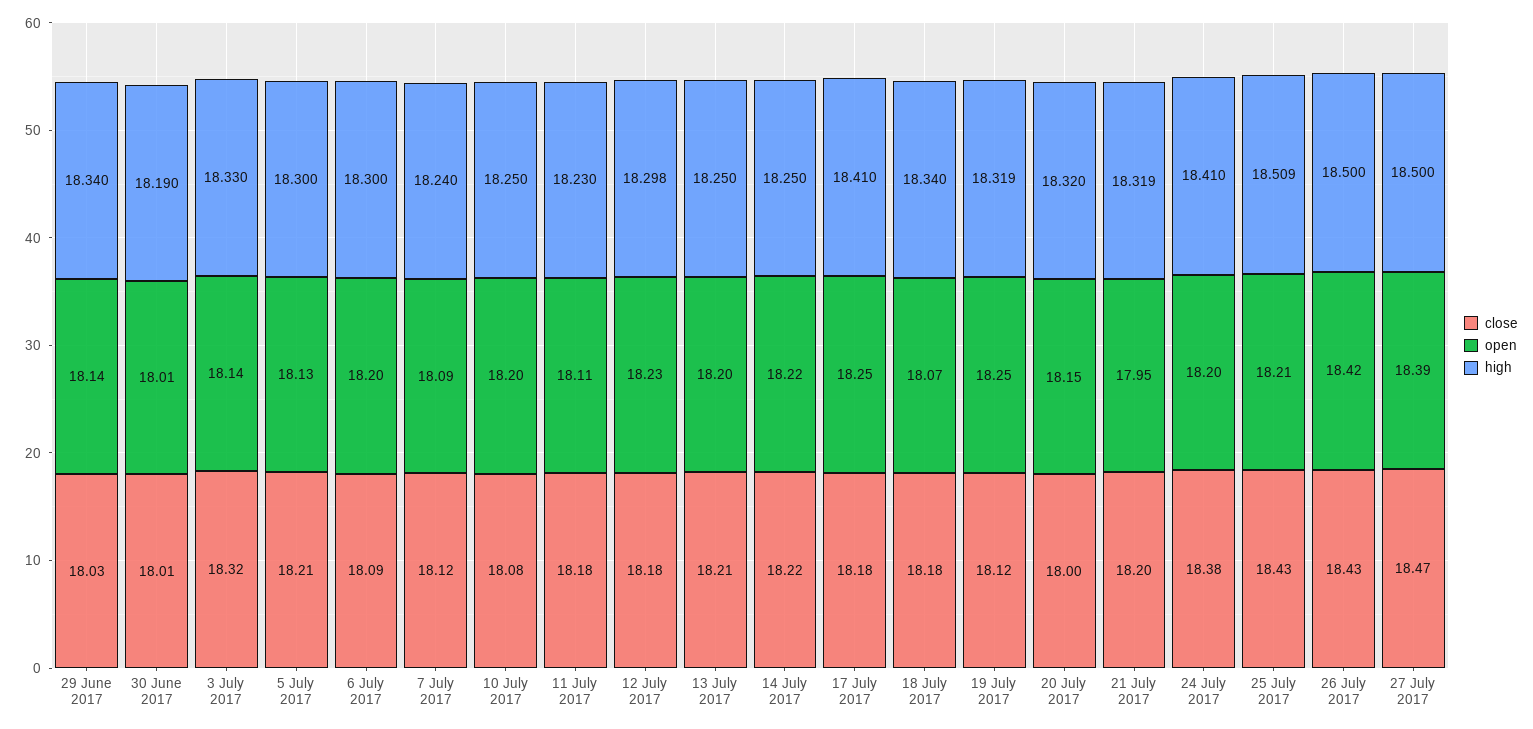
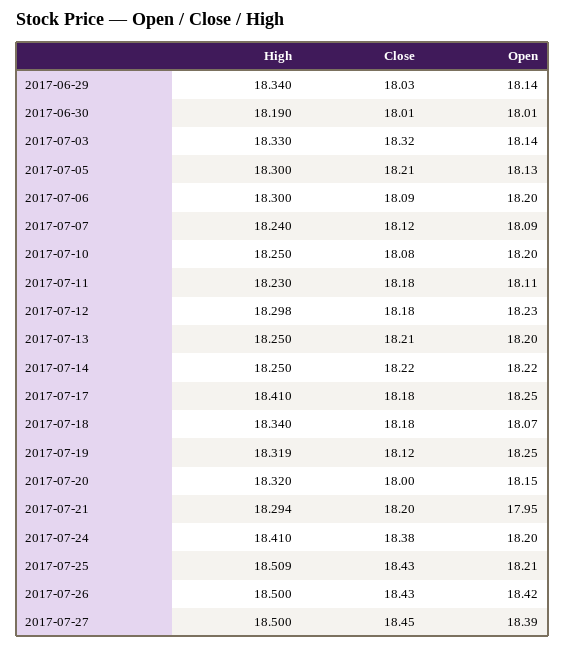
  {
    "close": {
      "29 June 2017": 18.03,
      "30 June 2017": 18.01,
      "3 July 2017": 18.32,
      "5 July 2017": 18.21,
      "6 July 2017": 18.09,
      "7 July 2017": 18.12,
      "10 July 2017": 18.08,
      "11 July 2017": 18.18,
      "12 July 2017": 18.18,
      "13 July 2017": 18.21,
      "14 July 2017": 18.22,
      "17 July 2017": 18.18,
      "18 July 2017": 18.18,
      "19 July 2017": 18.12,
      "20 July 2017": 18,
      "21 July 2017": 18.2,
      "24 July 2017": 18.38,
      "25 July 2017": 18.43,
      "26 July 2017": 18.43,
-     "27 July 2017": 18.47
+     "27 July 2017": 18.45
    },
    "open": {
      "29 June 2017": 18.14,
      "30 June 2017": 18.01,
      "3 July 2017": 18.14,
      "5 July 2017": 18.13,
      "6 July 2017": 18.2,
      "7 July 2017": 18.09,
      "10 July 2017": 18.2,
      "11 July 2017": 18.11,
      "12 July 2017": 18.23,
      "13 July 2017": 18.2,
      "14 July 2017": 18.22,
      "17 July 2017": 18.25,
      "18 July 2017": 18.07,
      "19 July 2017": 18.25,
      "20 July 2017": 18.15,
      "21 July 2017": 17.95,
      "24 July 2017": 18.2,
      "25 July 2017": 18.21,
      "26 July 2017": 18.42,
      "27 July 2017": 18.39
    },
    "high": {
      "29 June 2017": 18.34,
      "30 June 2017": 18.19,
      "3 July 2017": 18.33,
      "5 July 2017": 18.3,
      "6 July 2017": 18.3,
      "7 July 2017": 18.24,
      "10 July 2017": 18.25,
      "11 July 2017": 18.23,
      "12 July 2017": 18.298,
      "13 July 2017": 18.25,
      "14 July 2017": 18.25,
      "17 July 2017": 18.41,
      "18 July 2017": 18.34,
      "19 July 2017": 18.319,
      "20 July 2017": 18.32,
-     "21 July 2017": 18.319,
+     "21 July 2017": 18.294,
      "24 July 2017": 18.41,
      "25 July 2017": 18.509,
      "26 July 2017": 18.5,
      "27 July 2017": 18.5
    }
  }

